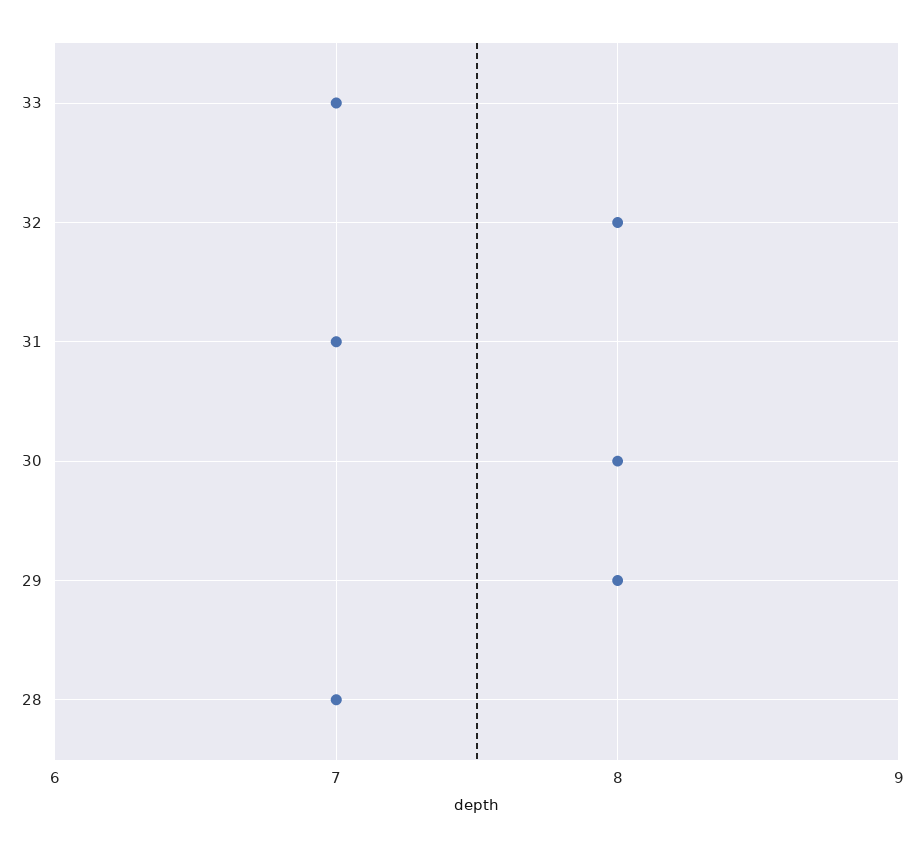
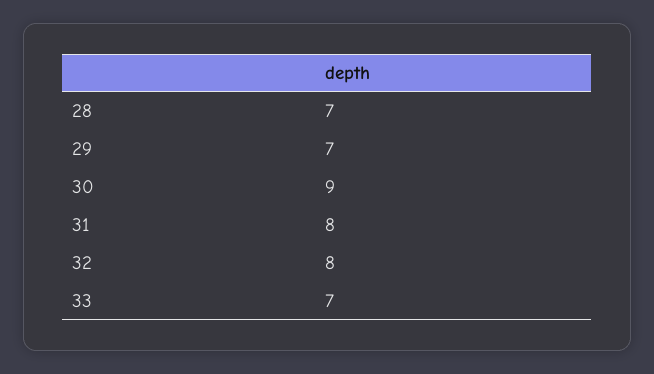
  {
    "33": 7,
    "32": 8,
-   "31": 7,
+   "31": 8,
-   "30": 8,
+   "30": 9,
-   "29": 8,
+   "29": 7,
    "28": 7
  }

